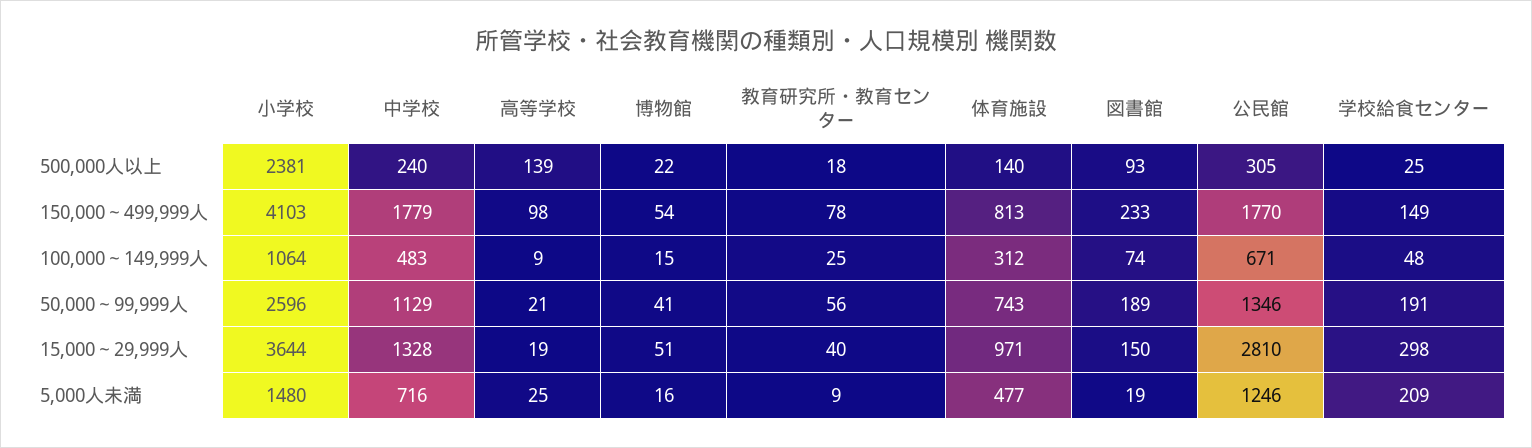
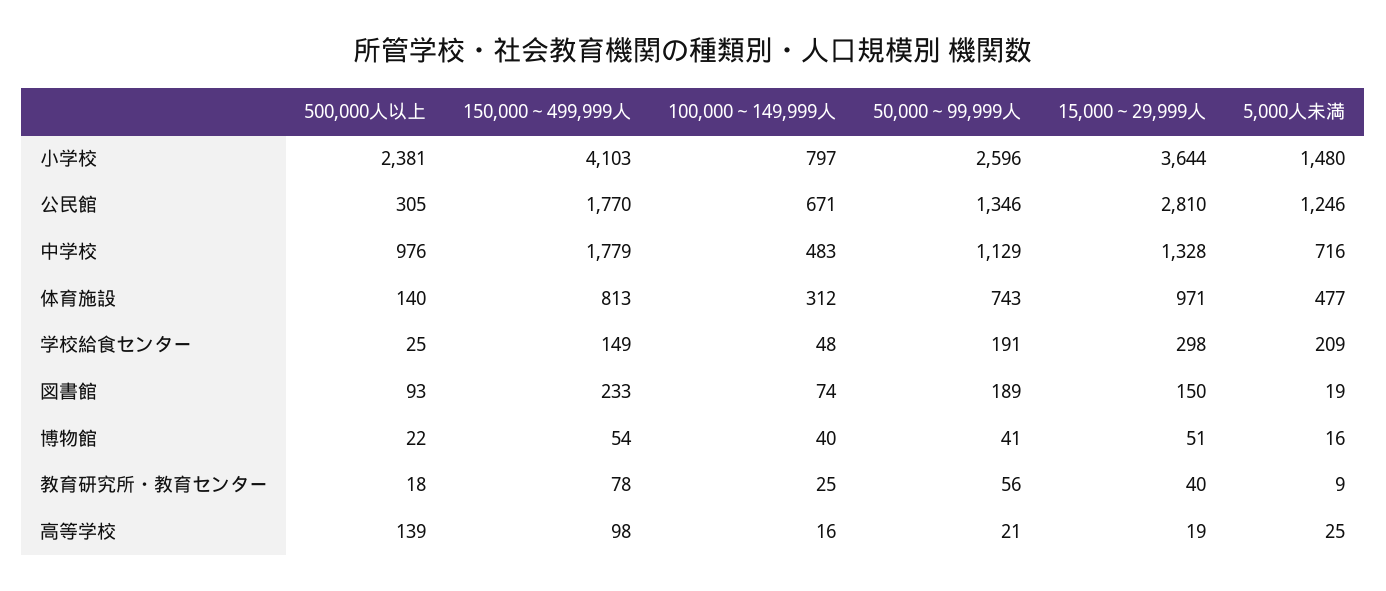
  {
    "小学校": {
      "500,000人以上": 2381,
      "150,000～499,999人": 4103,
-     "100,000～149,999人": 1064,
+     "100,000～149,999人": 797,
      "50,000～99,999人": 2596,
      "15,000～29,999人": 3644,
      "5,000人未満": 1480
    },
    "中学校": {
-     "500,000人以上": 240,
+     "500,000人以上": 976,
      "150,000～499,999人": 1779,
      "100,000～149,999人": 483,
      "50,000～99,999人": 1129,
      "15,000～29,999人": 1328,
      "5,000人未満": 716
    },
    "高等学校": {
      "500,000人以上": 139,
      "150,000～499,999人": 98,
-     "100,000～149,999人": 9,
+     "100,000～149,999人": 16,
      "50,000～99,999人": 21,
      "15,000～29,999人": 19,
      "5,000人未満": 25
    },
    "博物館": {
      "500,000人以上": 22,
      "150,000～499,999人": 54,
-     "100,000～149,999人": 15,
+     "100,000～149,999人": 40,
      "50,000～99,999人": 41,
      "15,000～29,999人": 51,
      "5,000人未満": 16
    },
    "教育研究所・教育センター": {
      "500,000人以上": 18,
      "150,000～499,999人": 78,
      "100,000～149,999人": 25,
      "50,000～99,999人": 56,
      "15,000～29,999人": 40,
      "5,000人未満": 9
    },
    "体育施設": {
      "500,000人以上": 140,
      "150,000～499,999人": 813,
      "100,000～149,999人": 312,
      "50,000～99,999人": 743,
      "15,000～29,999人": 971,
      "5,000人未満": 477
    },
    "図書館": {
      "500,000人以上": 93,
      "150,000～499,999人": 233,
      "100,000～149,999人": 74,
      "50,000～99,999人": 189,
      "15,000～29,999人": 150,
      "5,000人未満": 19
    },
    "公民館": {
      "500,000人以上": 305,
      "150,000～499,999人": 1770,
      "100,000～149,999人": 671,
      "50,000～99,999人": 1346,
      "15,000～29,999人": 2810,
      "5,000人未満": 1246
    },
    "学校給食センター": {
      "500,000人以上": 25,
      "150,000～499,999人": 149,
      "100,000～149,999人": 48,
      "50,000～99,999人": 191,
      "15,000～29,999人": 298,
      "5,000人未満": 209
    }
  }

